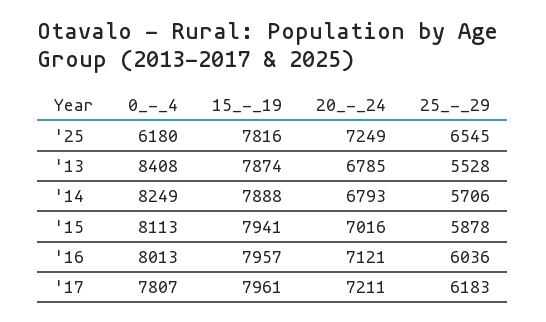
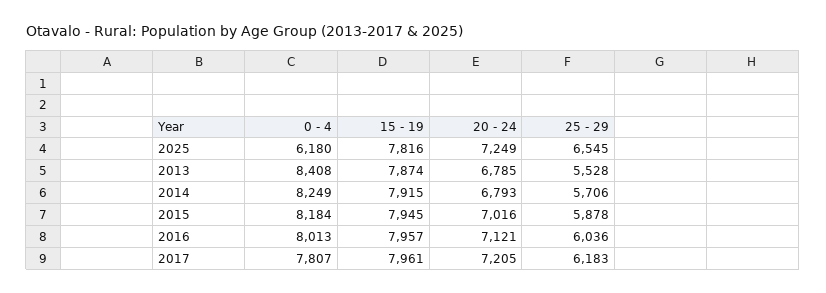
  {
    "0_-_4": {
      "'25": 6180,
      "'13": 8408,
      "'14": 8249,
-     "'15": 8113,
+     "'15": 8184,
      "'16": 8013,
      "'17": 7807
    },
    "15_-_19": {
      "'25": 7816,
      "'13": 7874,
-     "'14": 7888,
+     "'14": 7915,
-     "'15": 7941,
+     "'15": 7945,
      "'16": 7957,
      "'17": 7961
    },
    "20_-_24": {
      "'25": 7249,
      "'13": 6785,
      "'14": 6793,
      "'15": 7016,
      "'16": 7121,
-     "'17": 7211
+     "'17": 7205
    },
    "25_-_29": {
      "'25": 6545,
      "'13": 5528,
      "'14": 5706,
      "'15": 5878,
      "'16": 6036,
      "'17": 6183
    }
  }

